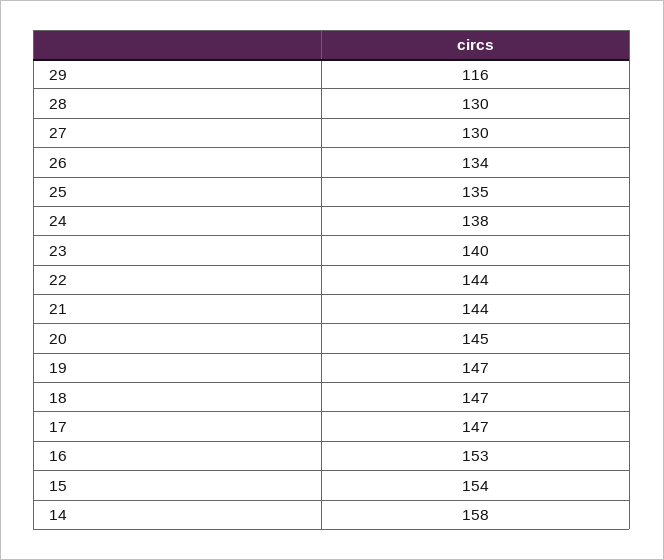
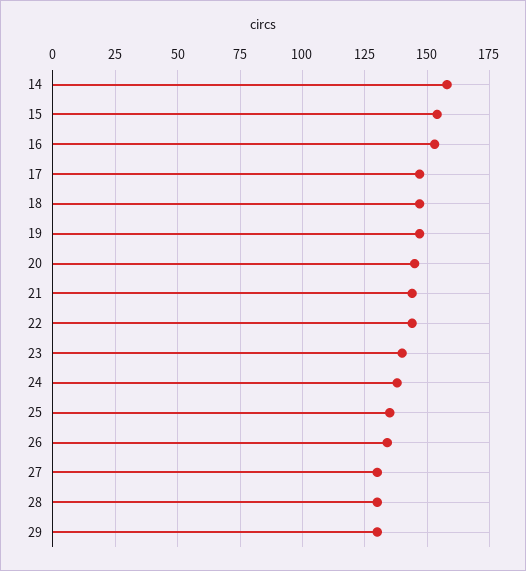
  {
-   "29": 116,
+   "29": 130,
    "28": 130,
    "27": 130,
    "26": 134,
    "25": 135,
    "24": 138,
    "23": 140,
    "22": 144,
    "21": 144,
    "20": 145,
    "19": 147,
    "18": 147,
    "17": 147,
    "16": 153,
    "15": 154,
    "14": 158
  }

